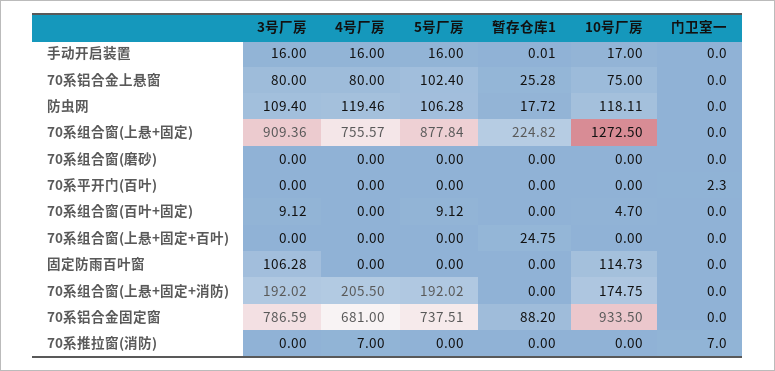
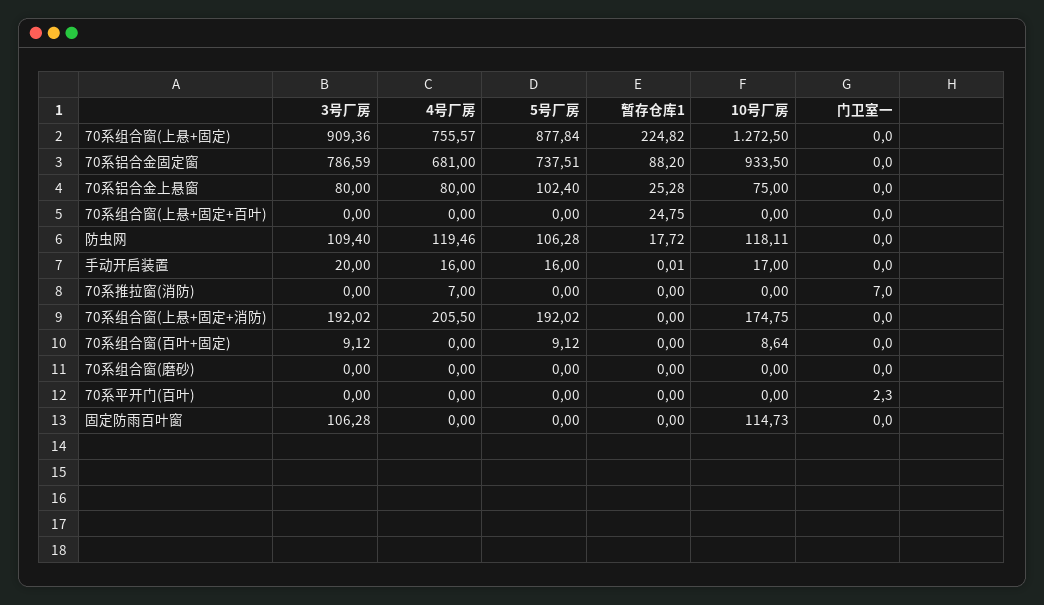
  {
    "3号厂房": {
-     "手动开启装置": 16,
+     "手动开启装置": 20,
      "70系铝合金上悬窗": 80,
      "防虫网": 109.4,
      "70系组合窗(上悬+固定)": 909.36,
      "70系组合窗(磨砂)": 0,
      "70系平开门(百叶)": 0,
      "70系组合窗(百叶+固定)": 9.12,
      "70系组合窗(上悬+固定+百叶)": 0,
      "固定防雨百叶窗": 106.28,
      "70系组合窗(上悬+固定+消防)": 192.02,
      "70系铝合金固定窗": 786.59,
      "70系推拉窗(消防)": 0
    },
    "4号厂房": {
      "手动开启装置": 16,
      "70系铝合金上悬窗": 80,
      "防虫网": 119.46,
      "70系组合窗(上悬+固定)": 755.57,
      "70系组合窗(磨砂)": 0,
      "70系平开门(百叶)": 0,
      "70系组合窗(百叶+固定)": 0,
      "70系组合窗(上悬+固定+百叶)": 0,
      "固定防雨百叶窗": 0,
      "70系组合窗(上悬+固定+消防)": 205.5,
      "70系铝合金固定窗": 681,
      "70系推拉窗(消防)": 7
    },
    "5号厂房": {
      "手动开启装置": 16,
      "70系铝合金上悬窗": 102.4,
      "防虫网": 106.28,
      "70系组合窗(上悬+固定)": 877.84,
      "70系组合窗(磨砂)": 0,
      "70系平开门(百叶)": 0,
      "70系组合窗(百叶+固定)": 9.12,
      "70系组合窗(上悬+固定+百叶)": 0,
      "固定防雨百叶窗": 0,
      "70系组合窗(上悬+固定+消防)": 192.02,
      "70系铝合金固定窗": 737.51,
      "70系推拉窗(消防)": 0
    },
    "暂存仓库1": {
      "手动开启装置": 0.01,
      "70系铝合金上悬窗": 25.28,
      "防虫网": 17.72,
      "70系组合窗(上悬+固定)": 224.82,
      "70系组合窗(磨砂)": 0,
      "70系平开门(百叶)": 0,
      "70系组合窗(百叶+固定)": 0,
      "70系组合窗(上悬+固定+百叶)": 24.75,
      "固定防雨百叶窗": 0,
      "70系组合窗(上悬+固定+消防)": 0,
      "70系铝合金固定窗": 88.2,
      "70系推拉窗(消防)": 0
    },
    "10号厂房": {
      "手动开启装置": 17,
      "70系铝合金上悬窗": 75,
      "防虫网": 118.11,
      "70系组合窗(上悬+固定)": 1272.5,
      "70系组合窗(磨砂)": 0,
      "70系平开门(百叶)": 0,
-     "70系组合窗(百叶+固定)": 4.7,
+     "70系组合窗(百叶+固定)": 8.64,
      "70系组合窗(上悬+固定+百叶)": 0,
      "固定防雨百叶窗": 114.73,
      "70系组合窗(上悬+固定+消防)": 174.75,
      "70系铝合金固定窗": 933.5,
      "70系推拉窗(消防)": 0
    },
    "门卫室一": {
      "手动开启装置": 0,
      "70系铝合金上悬窗": 0,
      "防虫网": 0,
      "70系组合窗(上悬+固定)": 0,
      "70系组合窗(磨砂)": 0,
      "70系平开门(百叶)": 2.3,
      "70系组合窗(百叶+固定)": 0,
      "70系组合窗(上悬+固定+百叶)": 0,
      "固定防雨百叶窗": 0,
      "70系组合窗(上悬+固定+消防)": 0,
      "70系铝合金固定窗": 0,
      "70系推拉窗(消防)": 7
    }
  }

